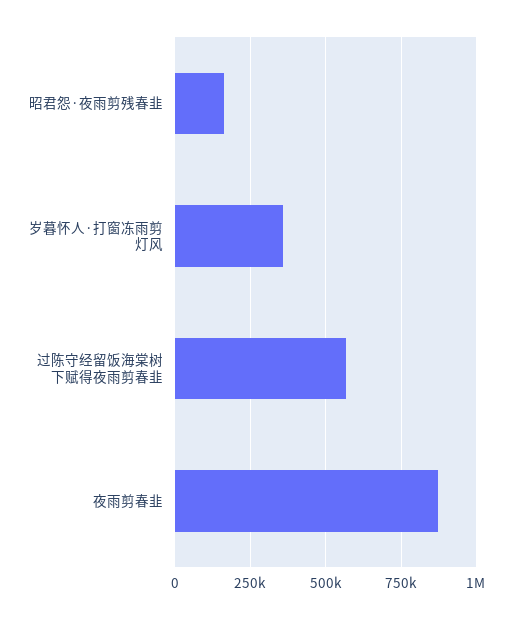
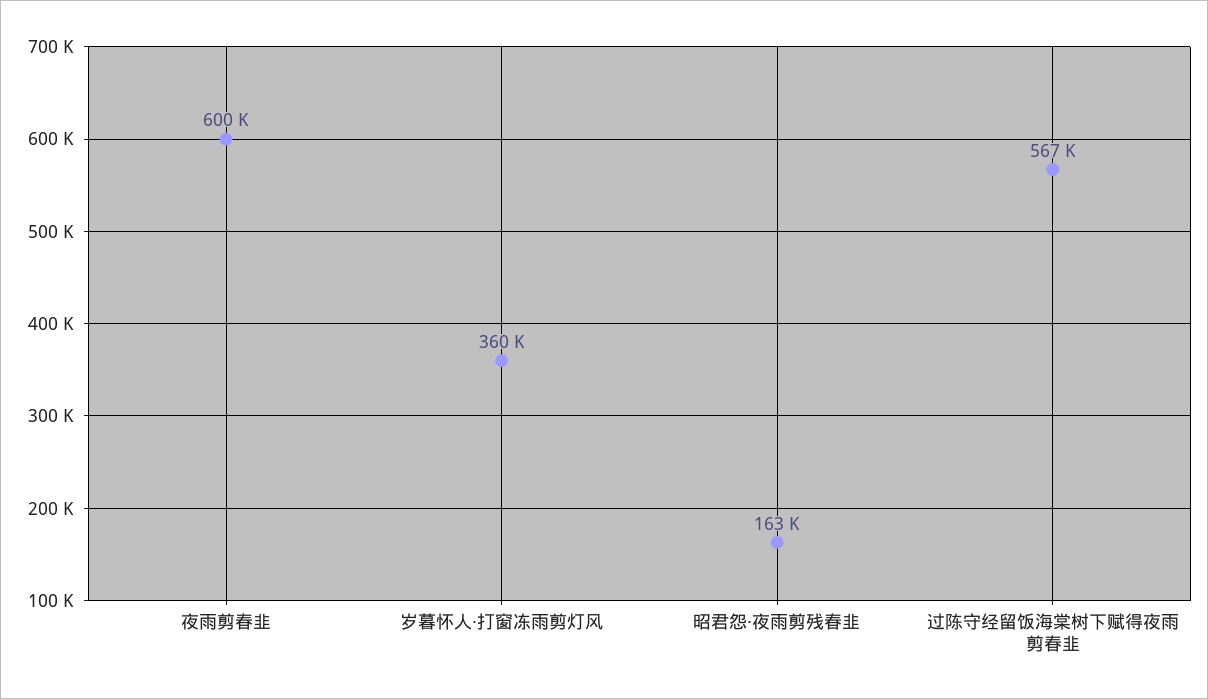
  {
    "昭君怨·夜雨剪残春韭": 163000,
    "岁暮怀人·打窗冻雨剪灯风": 360000,
    "过陈守经留饭海棠树下赋得夜雨剪春韭": 567000,
-   "夜雨剪春韭": 875000
+   "夜雨剪春韭": 600000
  }

